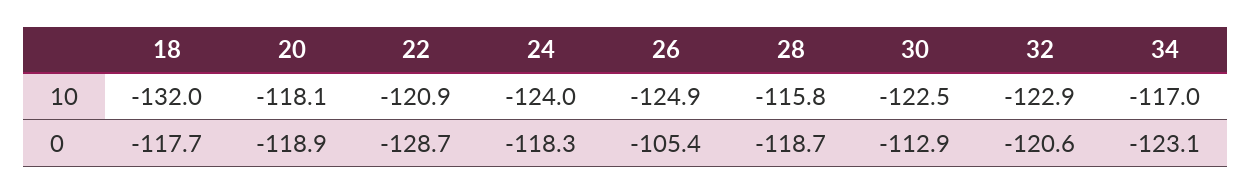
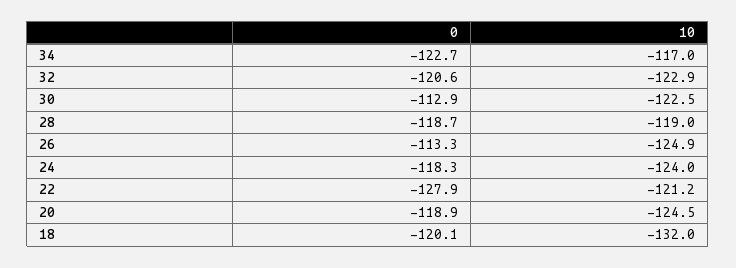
  {
    "18": {
      "10": -132,
-     "0": -117.7
+     "0": -120.1
    },
    "20": {
-     "10": -118.1,
+     "10": -124.5,
      "0": -118.9
    },
    "22": {
-     "10": -120.9,
+     "10": -121.2,
-     "0": -128.7
+     "0": -127.9
    },
    "24": {
      "10": -124,
      "0": -118.3
    },
    "26": {
      "10": -124.9,
-     "0": -105.4
+     "0": -113.3
    },
    "28": {
-     "10": -115.8,
+     "10": -119,
      "0": -118.7
    },
    "30": {
      "10": -122.5,
      "0": -112.9
    },
    "32": {
      "10": -122.9,
      "0": -120.6
    },
    "34": {
      "10": -117,
-     "0": -123.1
+     "0": -122.7
    }
  }

